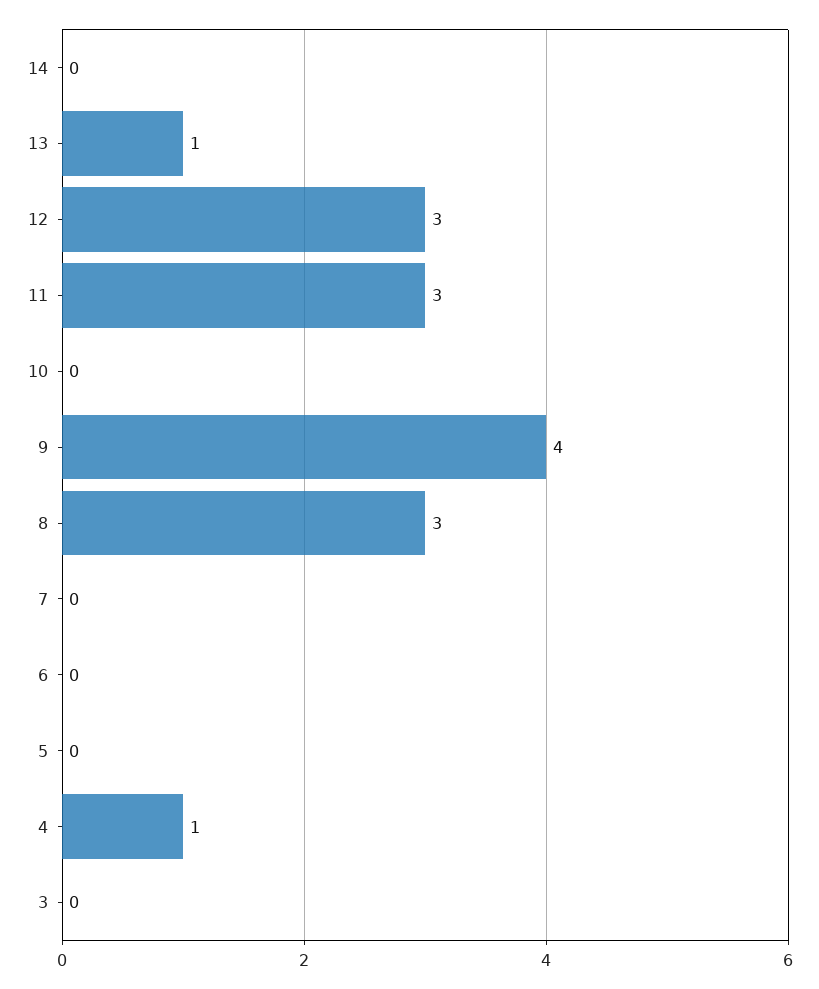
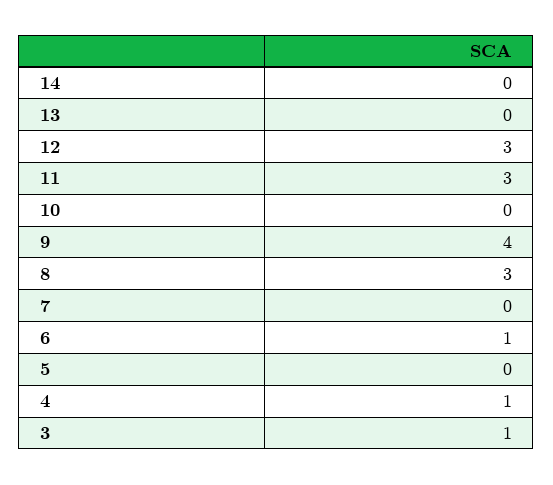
  {
    "14": 0,
-   "13": 1,
+   "13": 0,
    "12": 3,
    "11": 3,
    "10": 0,
    "9": 4,
    "8": 3,
    "7": 0,
-   "6": 0,
+   "6": 1,
    "5": 0,
    "4": 1,
-   "3": 0
+   "3": 1
  }

